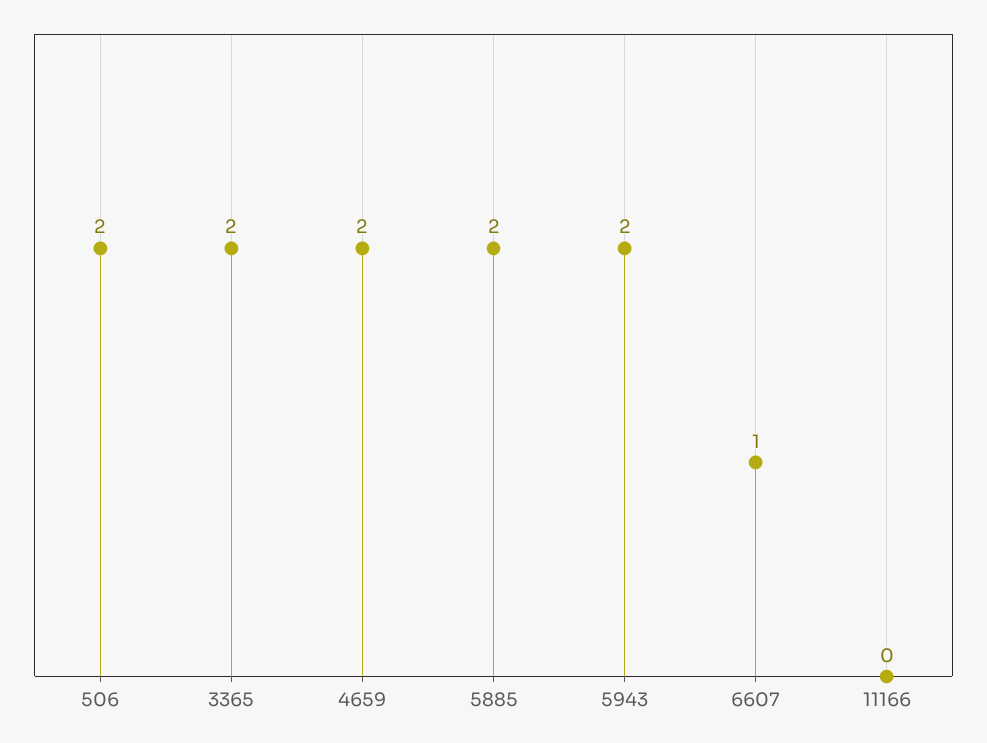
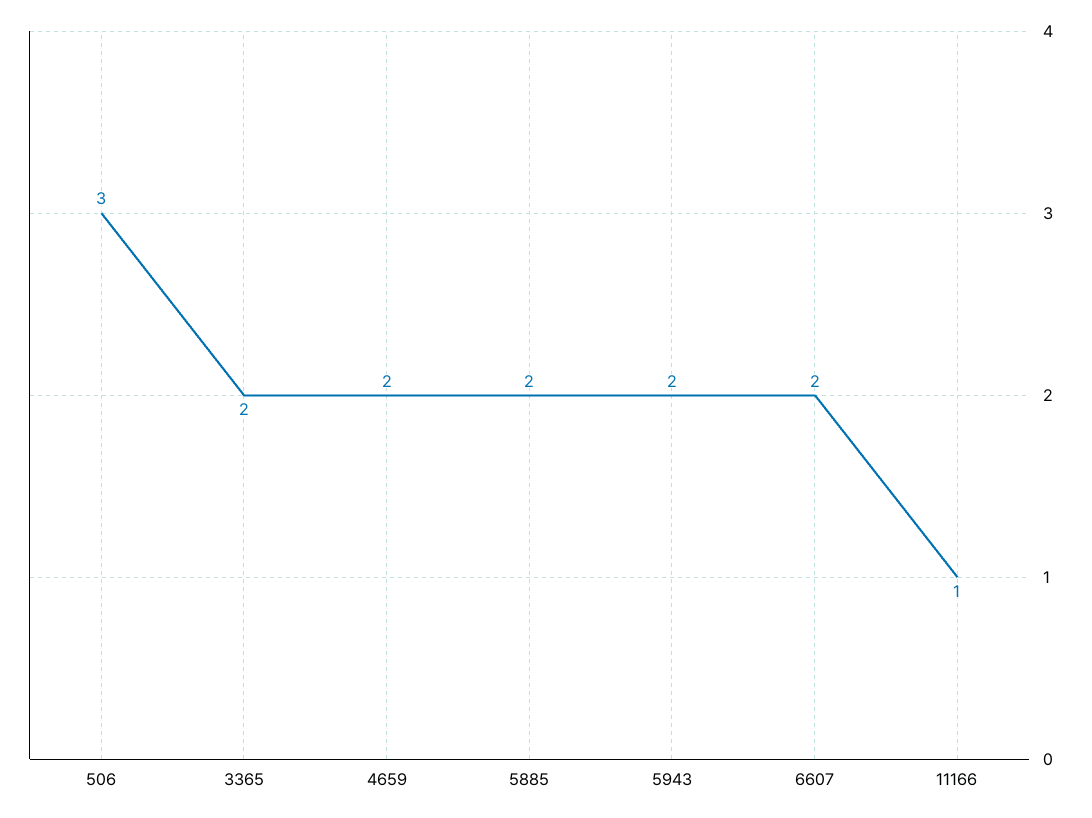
  {
-   "506": 2,
+   "506": 3,
    "3365": 2,
    "4659": 2,
    "5885": 2,
    "5943": 2,
-   "6607": 1,
+   "6607": 2,
-   "11166": 0
+   "11166": 1
  }

